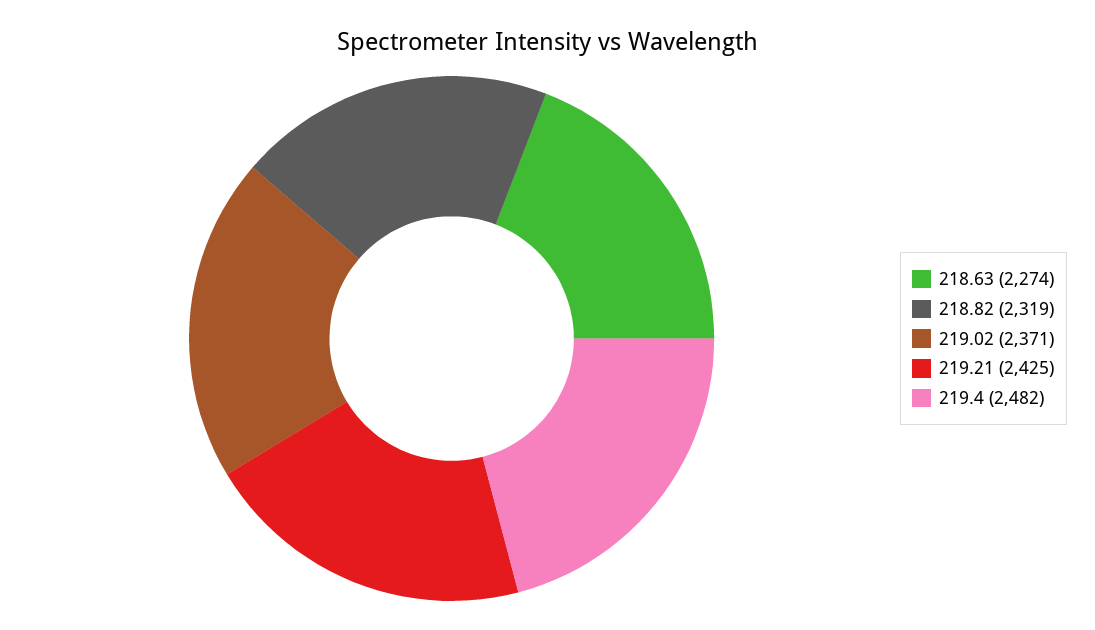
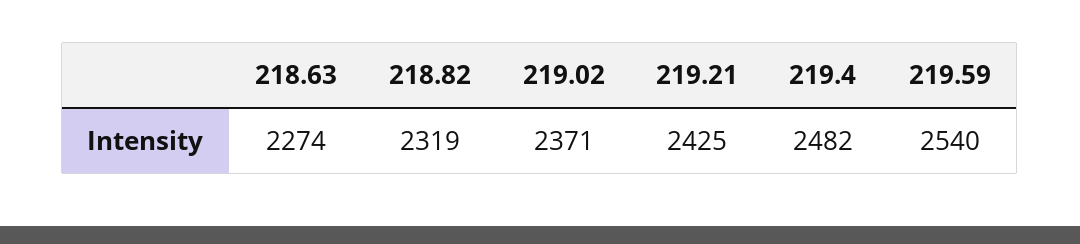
  {
    "218.63": 2274,
    "218.82": 2319,
    "219.02": 2371,
    "219.21": 2425,
-   "219.4": 2482
+   "219.4": 2482,
+   "219.59": 2540
  }

